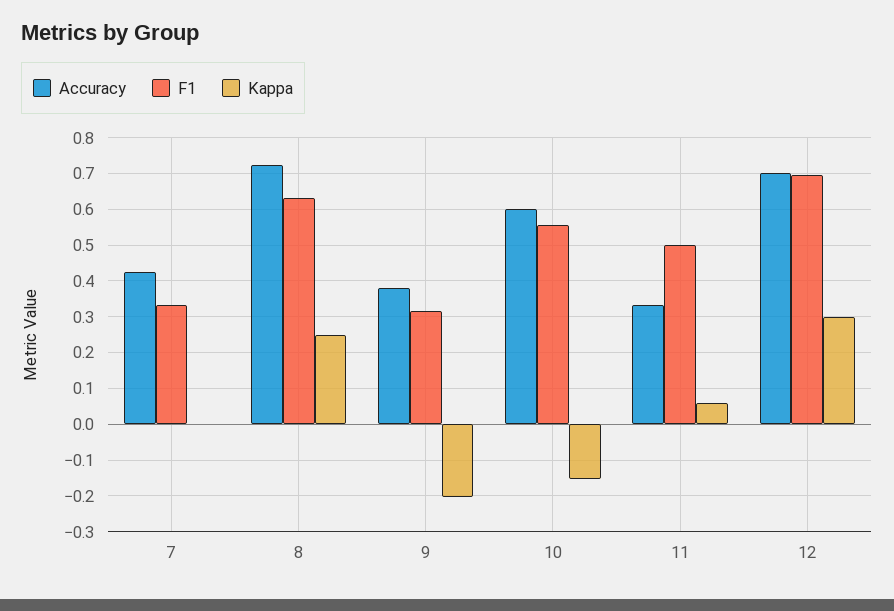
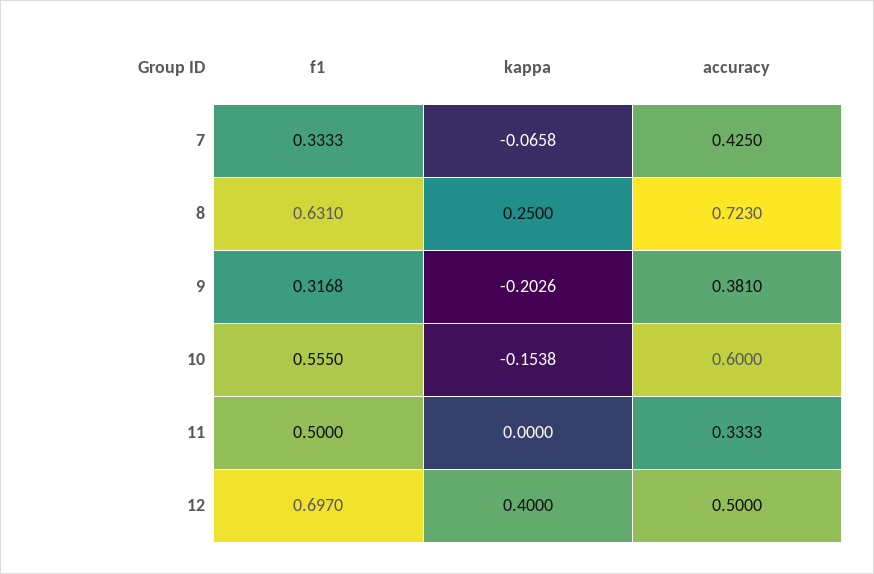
  {
    "Accuracy": {
      "7": 0.425,
      "8": 0.723,
      "9": 0.381,
      "10": 0.6,
      "11": 0.3333,
-     "12": 0.7
+     "12": 0.5
    },
    "F1": {
      "7": 0.3333,
      "8": 0.631,
      "9": 0.3168,
      "10": 0.555,
      "11": 0.5,
      "12": 0.697
    },
    "Kappa": {
-     "7": 0,
+     "7": -0.0658,
      "8": 0.25,
      "9": -0.2026,
      "10": -0.1538,
-     "11": 0.06,
+     "11": 0,
-     "12": 0.3
+     "12": 0.4
    }
  }

